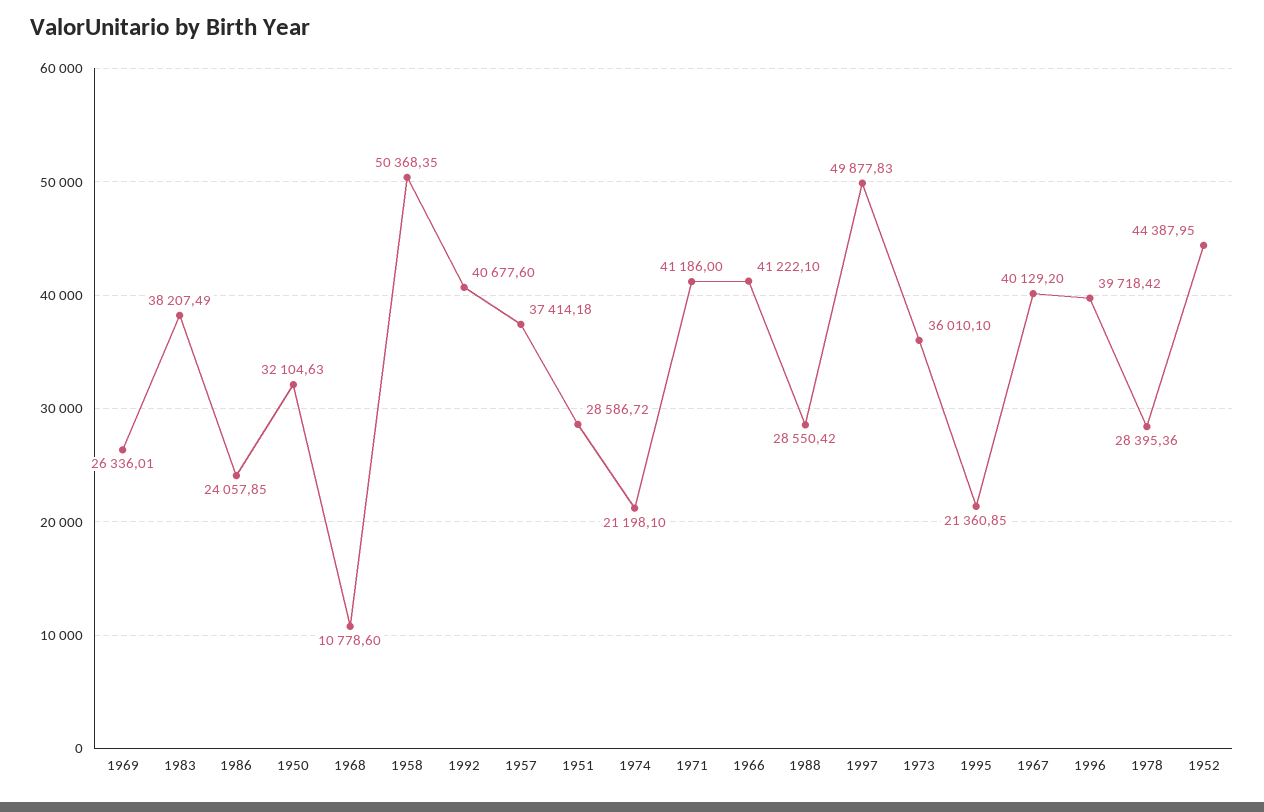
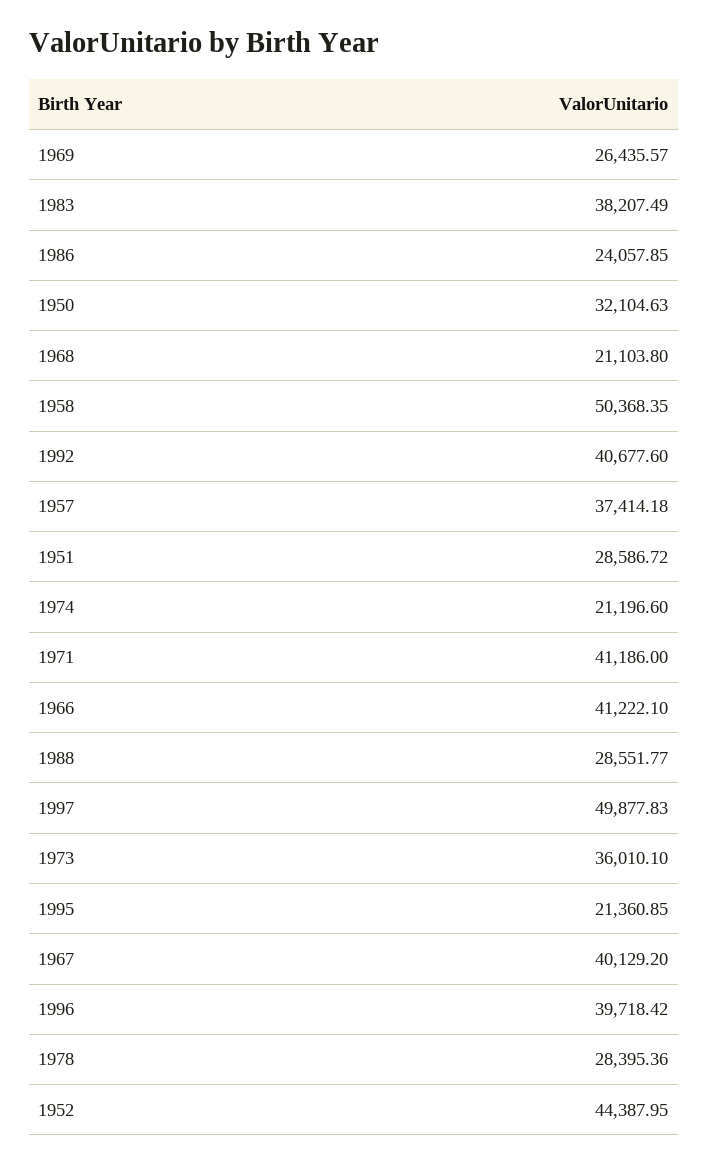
  {
-   "1969": 26336.01,
+   "1969": 26435.57,
    "1983": 38207.49,
    "1986": 24057.85,
    "1950": 32104.63,
-   "1968": 10778.6,
+   "1968": 21103.8,
    "1958": 50368.35,
    "1992": 40677.6,
    "1957": 37414.18,
    "1951": 28586.72,
-   "1974": 21198.1,
+   "1974": 21196.6,
    "1971": 41186,
    "1966": 41222.1,
-   "1988": 28550.42,
+   "1988": 28551.77,
    "1997": 49877.83,
    "1973": 36010.1,
    "1995": 21360.85,
    "1967": 40129.2,
    "1996": 39718.42,
    "1978": 28395.36,
    "1952": 44387.95
  }

